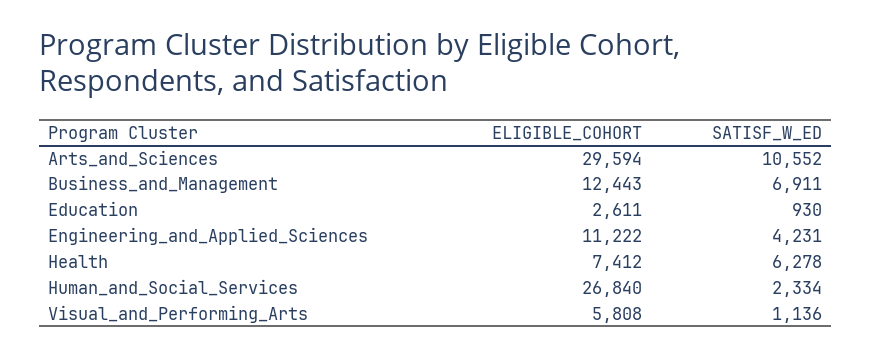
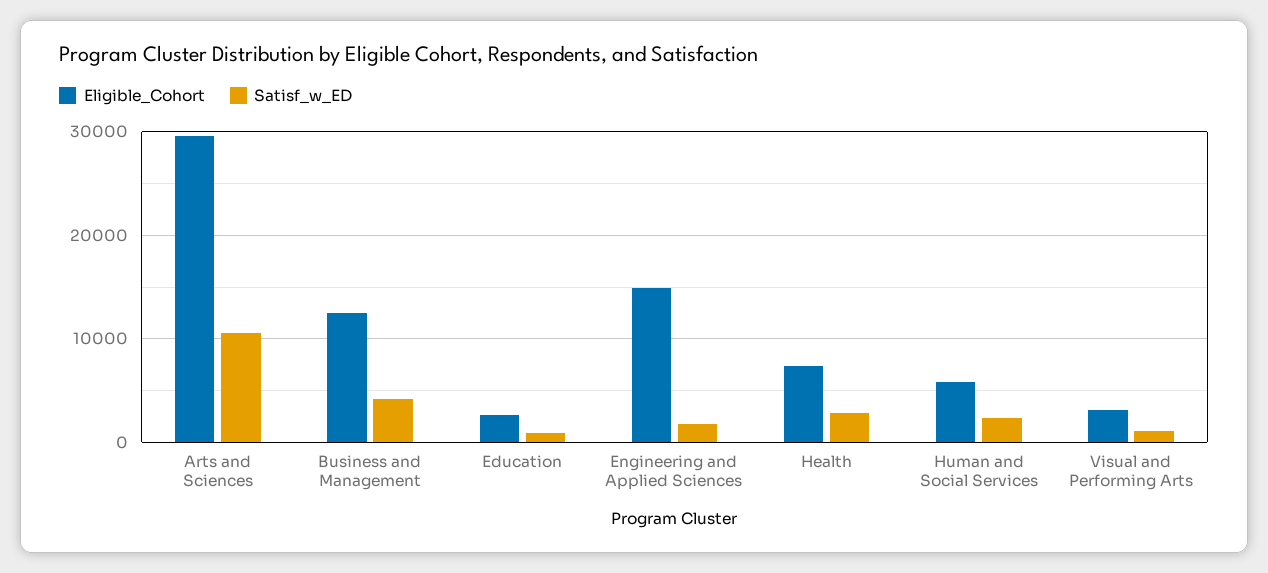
  {
    "ELIGIBLE_COHORT": {
      "Arts_and_Sciences": 29594,
      "Business_and_Management": 12443,
      "Education": 2611,
-     "Engineering_and_Applied_Sciences": 11222,
+     "Engineering_and_Applied_Sciences": 15000,
      "Health": 7412,
-     "Human_and_Social_Services": 26840,
+     "Human_and_Social_Services": 6000,
-     "Visual_and_Performing_Arts": 5808
+     "Visual_and_Performing_Arts": 3000
    },
    "SATISF_W_ED": {
      "Arts_and_Sciences": 10552,
-     "Business_and_Management": 6911,
+     "Business_and_Management": 4000,
      "Education": 930,
-     "Engineering_and_Applied_Sciences": 4231,
+     "Engineering_and_Applied_Sciences": 2000,
-     "Health": 6278,
+     "Health": 3000,
      "Human_and_Social_Services": 2334,
      "Visual_and_Performing_Arts": 1136
    }
  }

